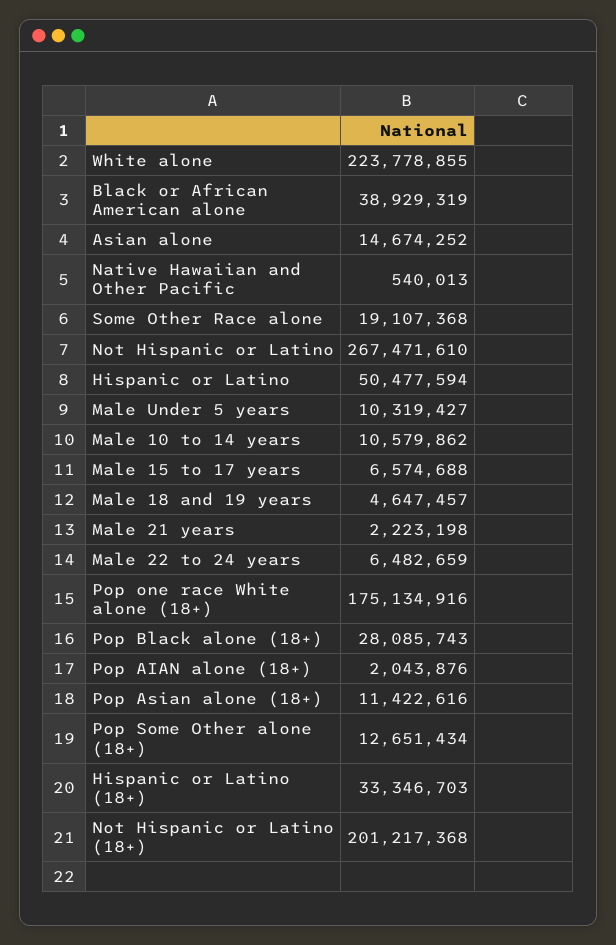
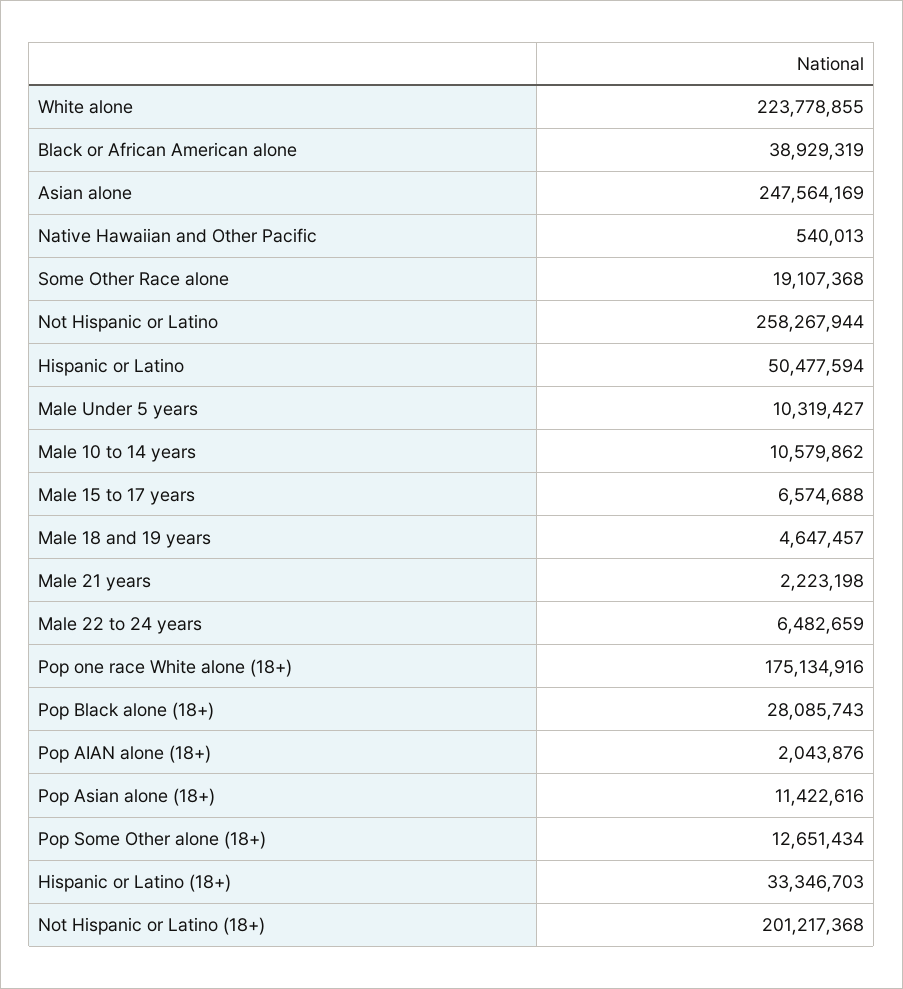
  {
    "White alone": 223778855,
    "Black or African American alone": 38929319,
-   "Asian alone": 14674252,
+   "Asian alone": 247564169,
    "Native Hawaiian and Other Pacific": 540013,
    "Some Other Race alone": 19107368,
-   "Not Hispanic or Latino": 267471610,
+   "Not Hispanic or Latino": 258267944,
    "Hispanic or Latino": 50477594,
    "Male Under 5 years": 10319427,
    "Male 10 to 14 years": 10579862,
    "Male 15 to 17 years": 6574688,
    "Male 18 and 19 years": 4647457,
    "Male 21 years": 2223198,
    "Male 22 to 24 years": 6482659,
    "Pop one race White alone (18+)": 175134916,
    "Pop Black alone (18+)": 28085743,
    "Pop AIAN alone (18+)": 2043876,
    "Pop Asian alone (18+)": 11422616,
    "Pop Some Other alone (18+)": 12651434,
    "Hispanic or Latino (18+)": 33346703,
    "Not Hispanic or Latino (18+)": 201217368
  }

